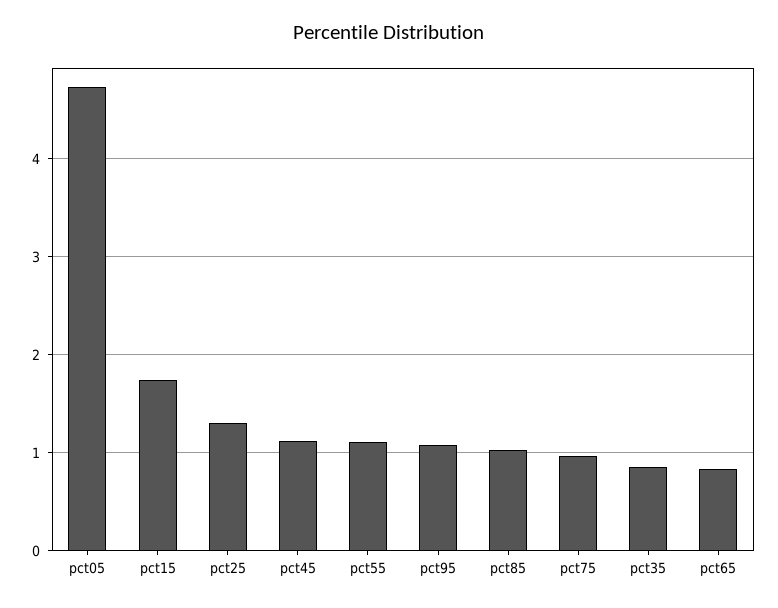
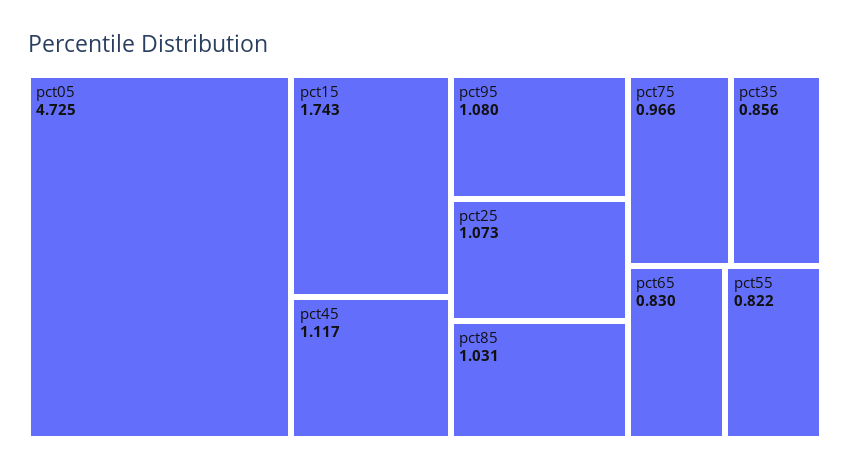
  {
    "pct05": 4.725,
    "pct15": 1.743,
-   "pct25": 1.3,
+   "pct25": 1.073,
    "pct45": 1.117,
-   "pct55": 1.1,
+   "pct55": 0.822,
    "pct95": 1.08,
    "pct85": 1.031,
    "pct75": 0.966,
    "pct35": 0.856,
    "pct65": 0.83
  }

